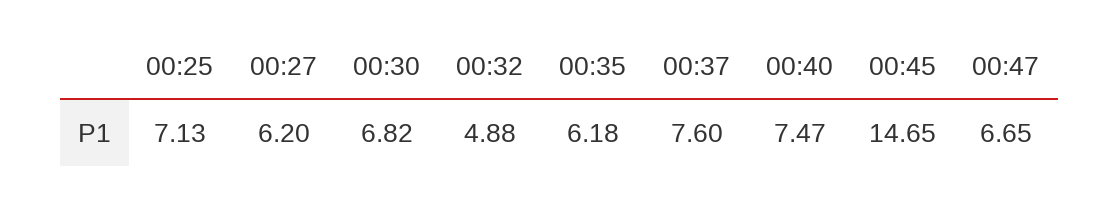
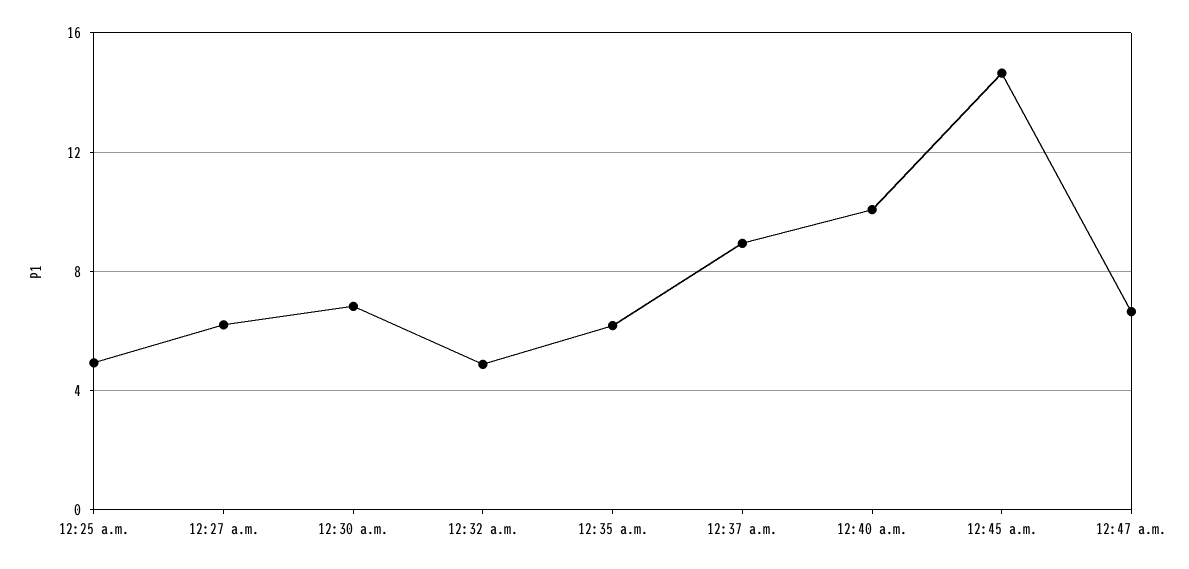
  {
-   "00:25": 7.13,
+   "00:25": 5,
    "00:27": 6.2,
    "00:30": 6.82,
    "00:32": 4.88,
    "00:35": 6.18,
-   "00:37": 7.6,
+   "00:37": 9,
-   "00:40": 7.47,
+   "00:40": 10,
    "00:45": 14.65,
    "00:47": 6.65
  }

